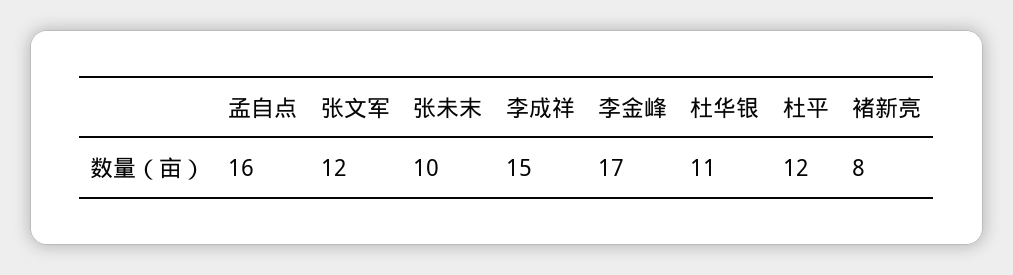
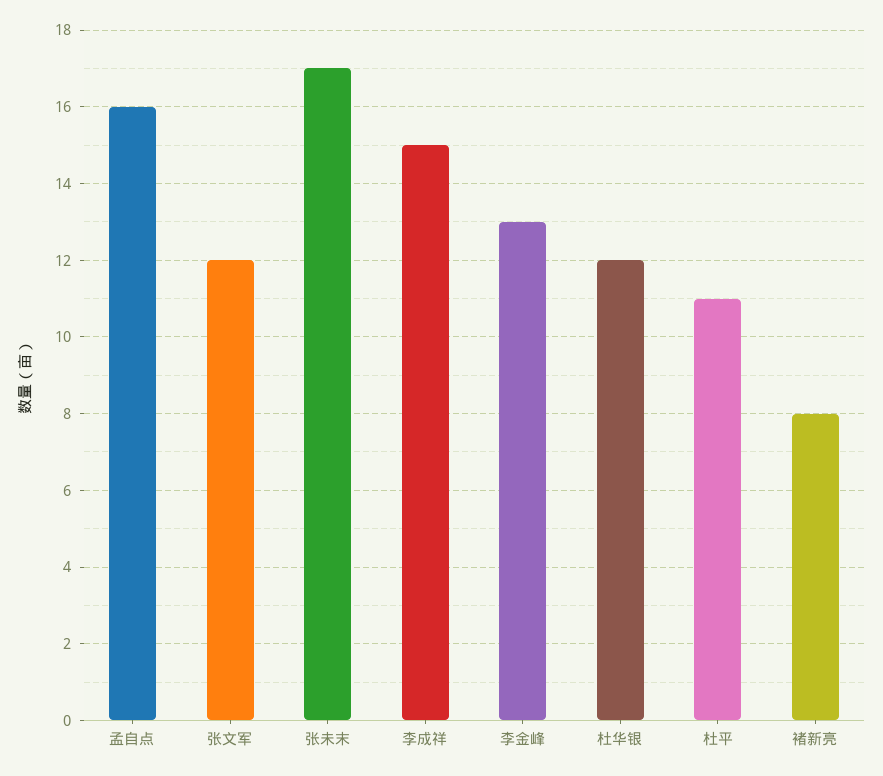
  {
    "孟自点": 16,
    "张文军": 12,
-   "张未末": 10,
+   "张未末": 17,
    "李成祥": 15,
-   "李金峰": 17,
+   "李金峰": 13,
-   "杜华银": 11,
+   "杜华银": 12,
-   "杜平": 12,
+   "杜平": 11,
    "褚新亮": 8
  }

